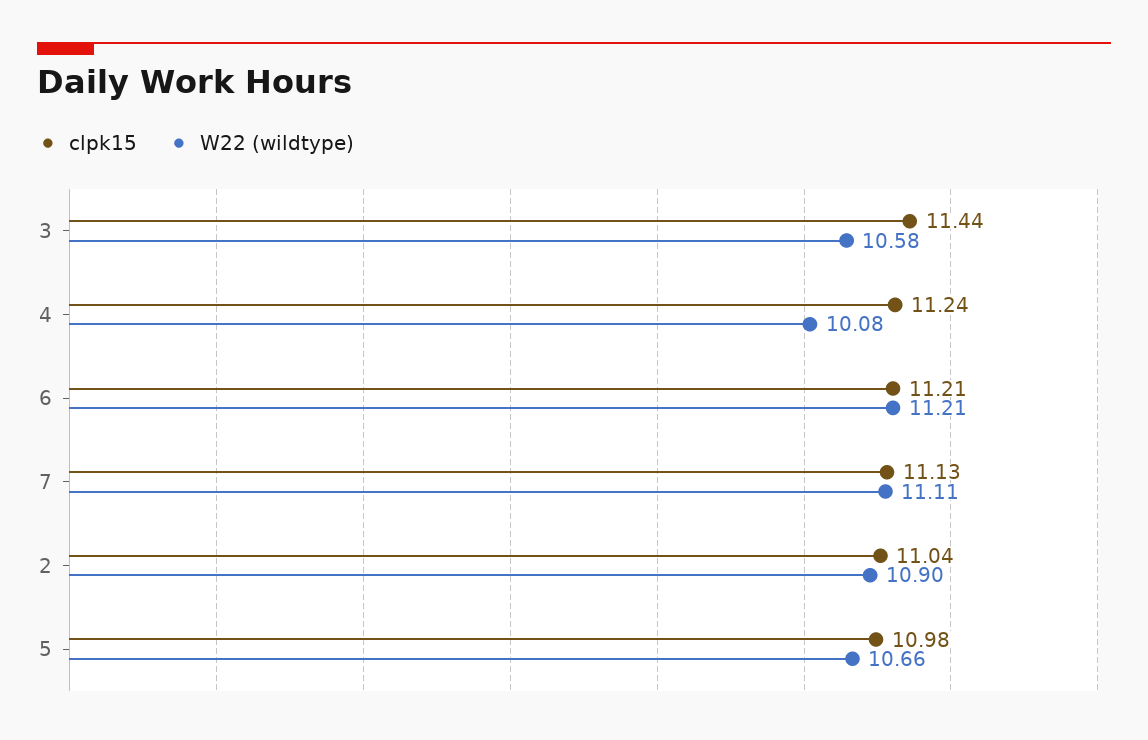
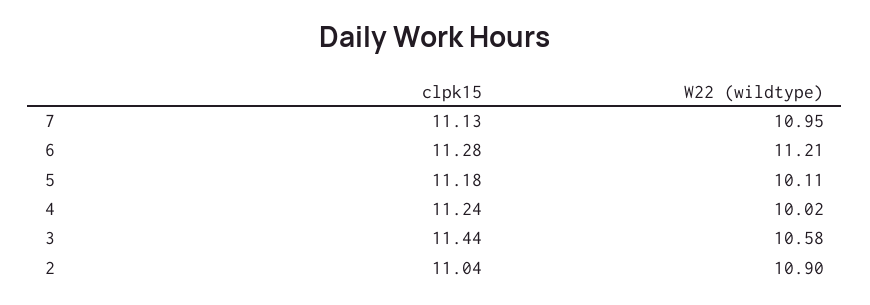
  {
    "clpk15": {
      "3": 11.44,
      "4": 11.24,
-     "6": 11.21,
+     "6": 11.28,
      "7": 11.13,
      "2": 11.04,
-     "5": 10.98
+     "5": 11.18
    },
    "W22 (wildtype)": {
      "3": 10.58,
-     "4": 10.08,
+     "4": 10.02,
      "6": 11.21,
-     "7": 11.11,
+     "7": 10.95,
      "2": 10.9,
-     "5": 10.66
+     "5": 10.11
    }
  }

